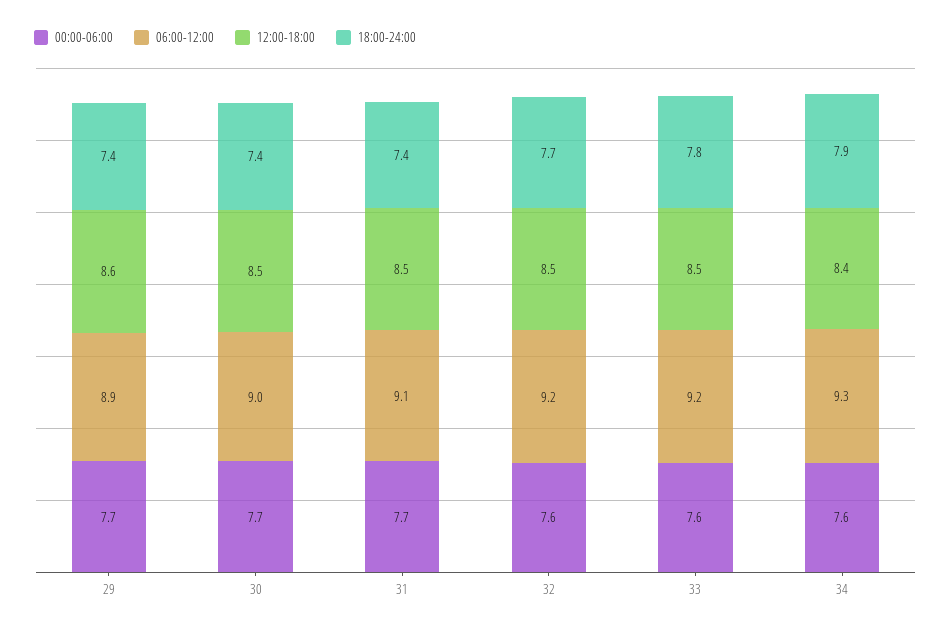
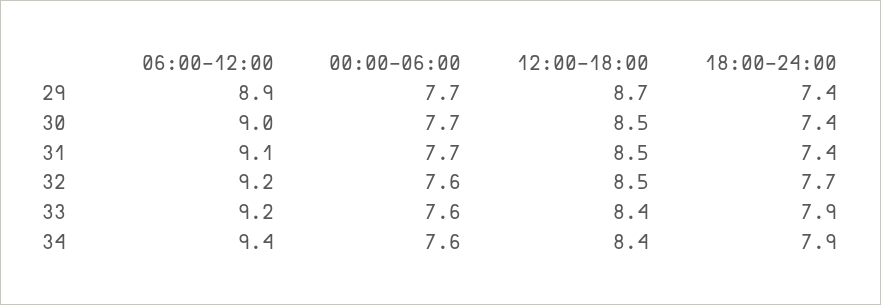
  {
    "00:00-06:00": {
      "29": 7.7,
      "30": 7.7,
      "31": 7.7,
      "32": 7.6,
      "33": 7.6,
      "34": 7.6
    },
    "06:00-12:00": {
      "29": 8.9,
      "30": 9,
      "31": 9.1,
      "32": 9.2,
      "33": 9.2,
-     "34": 9.3
+     "34": 9.4
    },
    "12:00-18:00": {
-     "29": 8.6,
+     "29": 8.7,
      "30": 8.5,
      "31": 8.5,
      "32": 8.5,
-     "33": 8.5,
+     "33": 8.4,
      "34": 8.4
    },
    "18:00-24:00": {
      "29": 7.4,
      "30": 7.4,
      "31": 7.4,
      "32": 7.7,
-     "33": 7.8,
+     "33": 7.9,
      "34": 7.9
    }
  }

